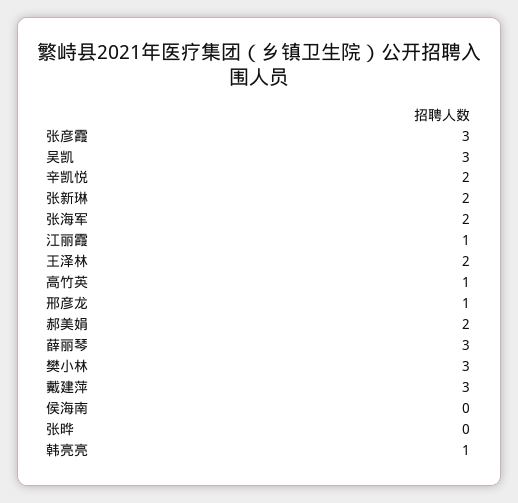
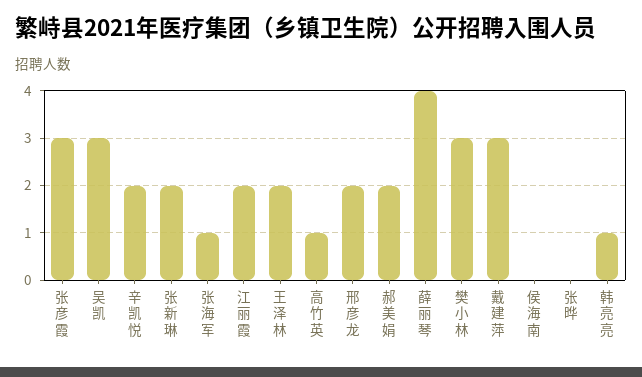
  {
    "张彦霞": 3,
    "吴凯": 3,
    "辛凯悦": 2,
    "张新琳": 2,
-   "张海军": 2,
+   "张海军": 1,
-   "江丽霞": 1,
+   "江丽霞": 2,
    "王泽林": 2,
    "高竹英": 1,
-   "邢彦龙": 1,
+   "邢彦龙": 2,
    "郝美娟": 2,
-   "薛丽琴": 3,
+   "薛丽琴": 4,
    "樊小林": 3,
    "戴建萍": 3,
    "侯海南": 0,
    "张晔": 0,
    "韩亮亮": 1
  }

